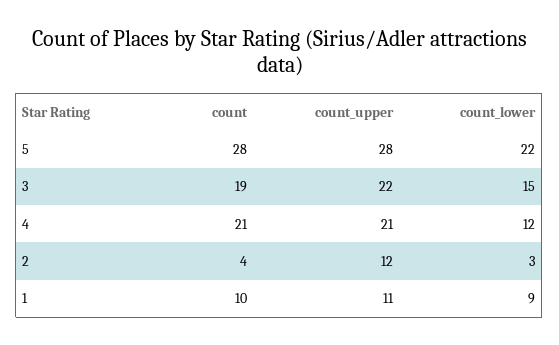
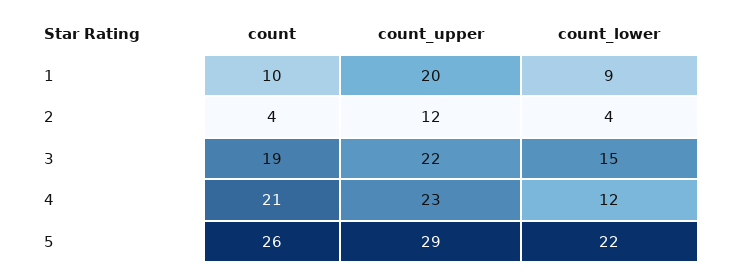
  {
    "count": {
-     "5": 28,
+     "5": 26,
      "3": 19,
      "4": 21,
      "2": 4,
      "1": 10
    },
    "count_upper": {
-     "5": 28,
+     "5": 29,
      "3": 22,
-     "4": 21,
+     "4": 23,
      "2": 12,
-     "1": 11
+     "1": 20
    },
    "count_lower": {
      "5": 22,
      "3": 15,
      "4": 12,
-     "2": 3,
+     "2": 4,
      "1": 9
    }
  }

